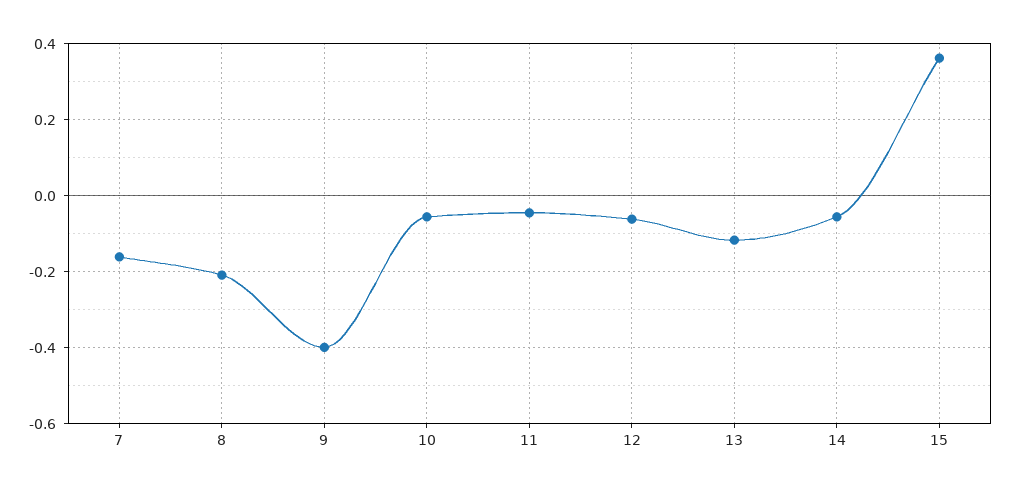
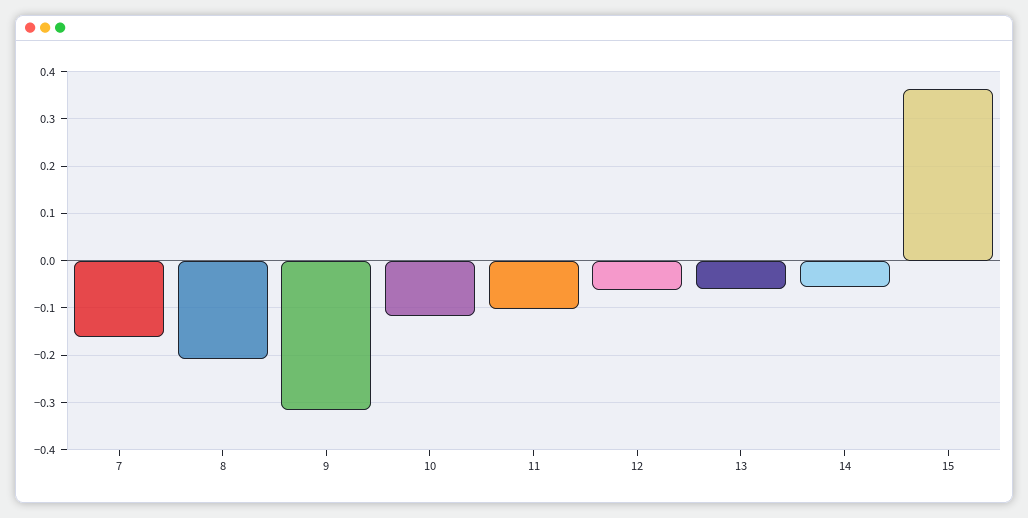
  {
    "7": -0.16,
    "8": -0.2,
-   "9": -0.4,
+   "9": -0.32,
-   "10": -0.06,
+   "10": -0.12,
-   "11": -0.04,
+   "11": -0.1,
    "12": -0.06,
-   "13": -0.12,
+   "13": -0.06,
    "14": -0.06,
    "15": 0.36
  }

